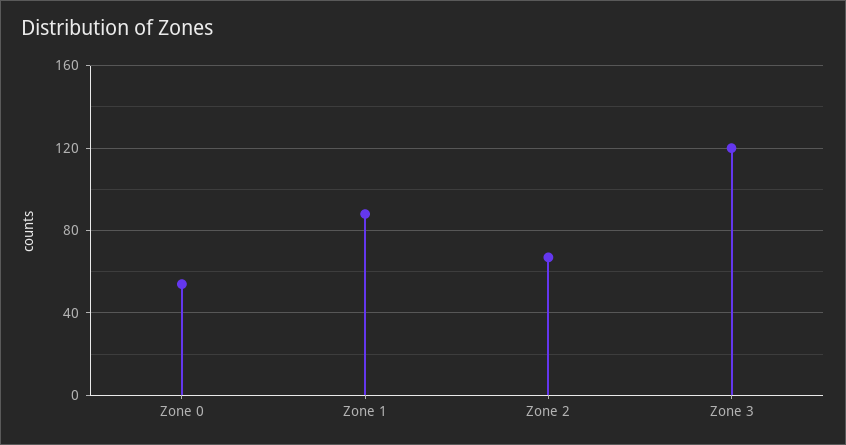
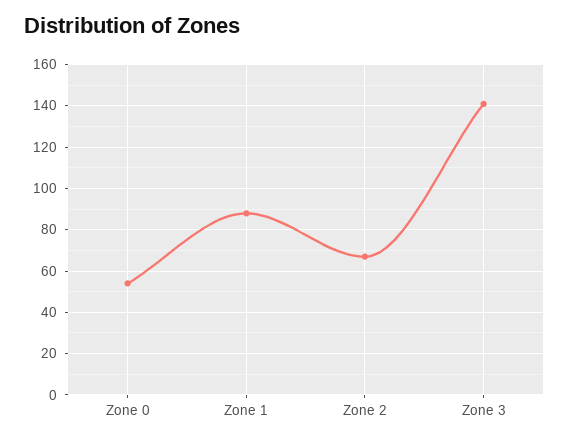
  {
    "Zone 0": 55,
    "Zone 1": 90,
    "Zone 2": 65,
-   "Zone 3": 120
+   "Zone 3": 140
  }

